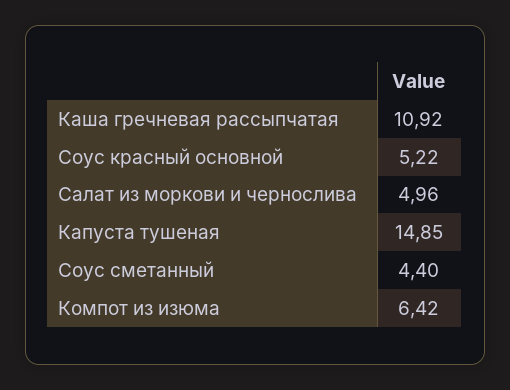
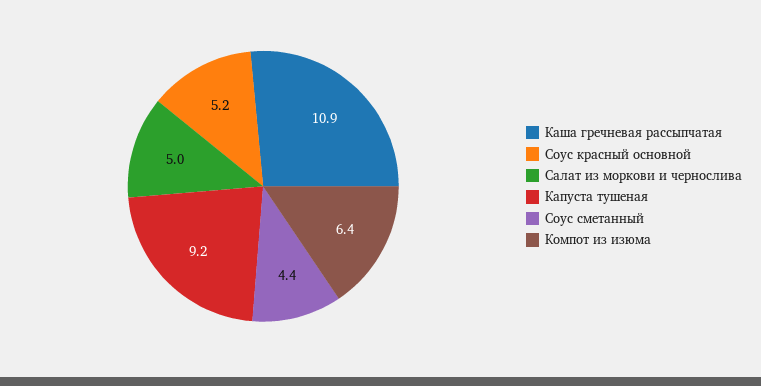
  {
    "Каша гречневая рассыпчатая": 10.92,
    "Соус красный основной": 5.22,
    "Салат из моркови и чернослива": 4.96,
-   "Капуста тушеная": 14.85,
+   "Капуста тушеная": 9.2,
    "Соус сметанный": 4.4,
    "Компот из изюма": 6.42
  }

